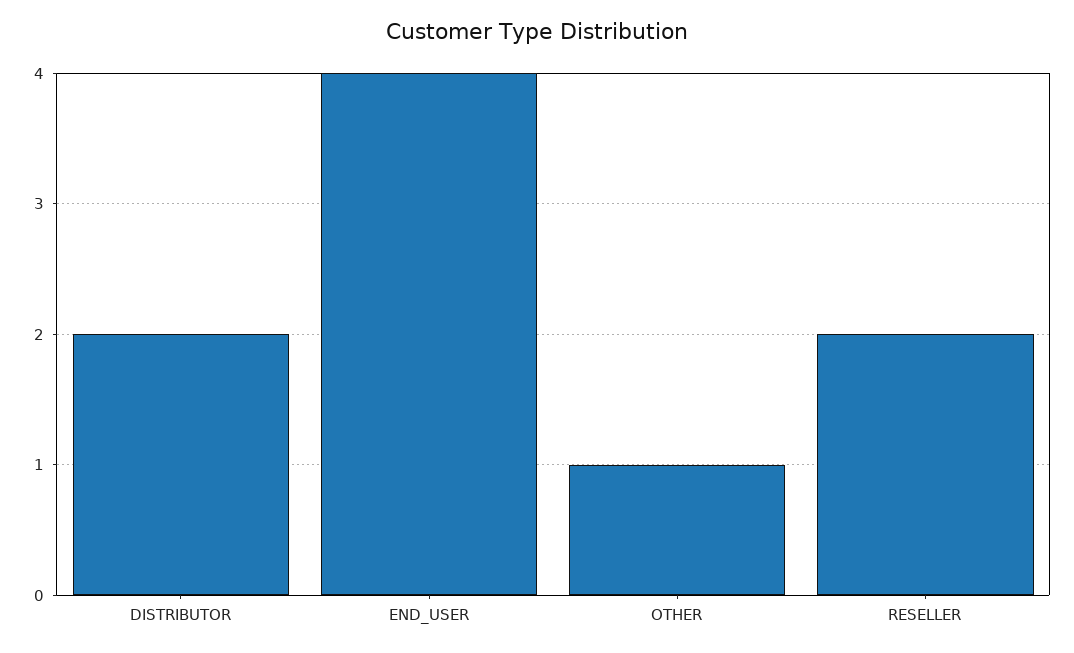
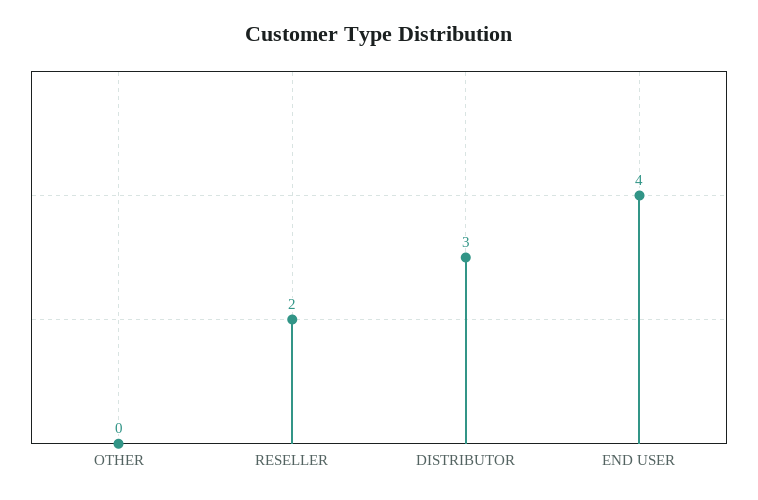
  {
-   "DISTRIBUTOR": 2,
+   "DISTRIBUTOR": 3,
    "END_USER": 4,
-   "OTHER": 1,
+   "OTHER": 0,
    "RESELLER": 2
  }

